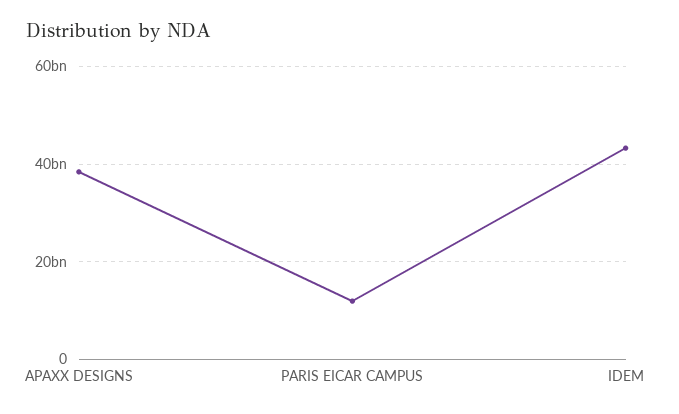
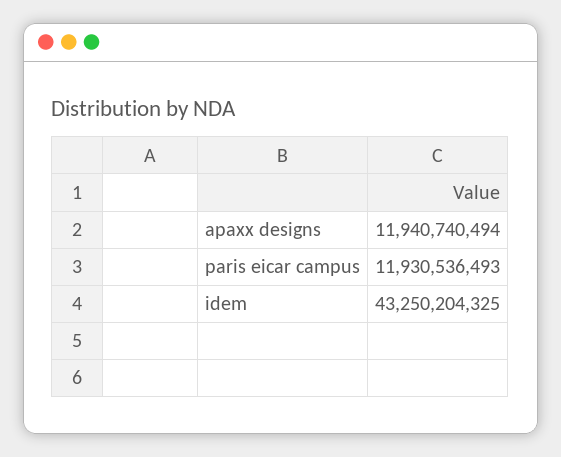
  {
-   "APAXX DESIGNS": 38000000000,
+   "APAXX DESIGNS": 11940740494,
    "PARIS EICAR CAMPUS": 11930536493,
    "IDEM": 43250204325
  }

